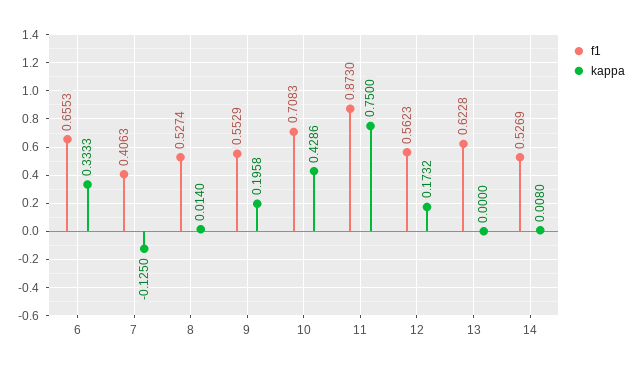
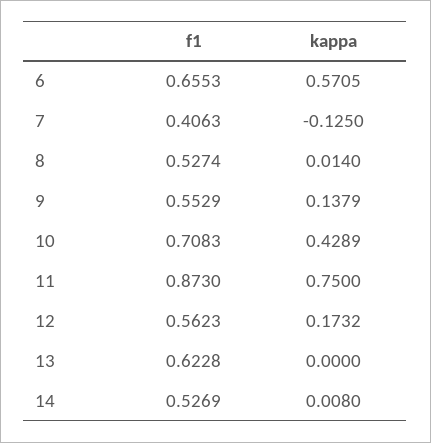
  {
    "f1": {
      "6": 0.6553,
      "7": 0.4063,
      "8": 0.5274,
      "9": 0.5529,
      "10": 0.7083,
      "11": 0.873,
      "12": 0.5623,
      "13": 0.6228,
      "14": 0.5269
    },
    "kappa": {
-     "6": 0.3333,
+     "6": 0.5705,
      "7": -0.125,
      "8": 0.014,
-     "9": 0.1958,
+     "9": 0.1379,
-     "10": 0.4286,
+     "10": 0.4289,
      "11": 0.75,
      "12": 0.1732,
      "13": 0,
      "14": 0.008
    }
  }

